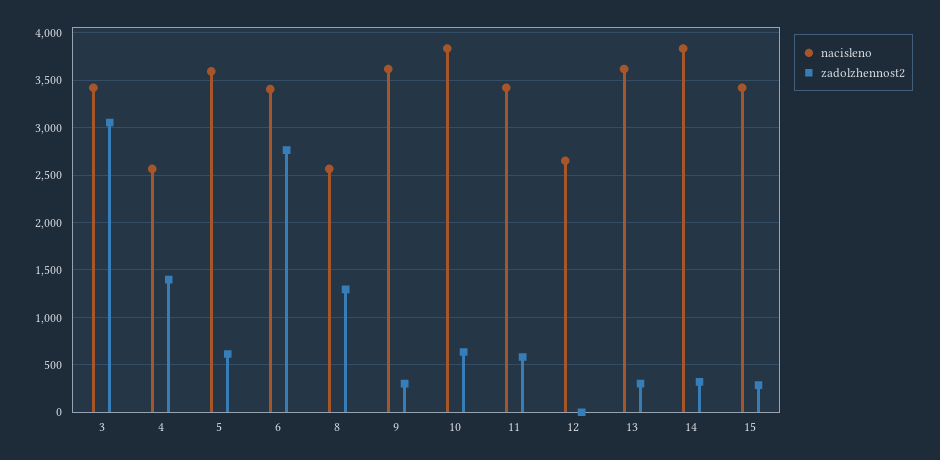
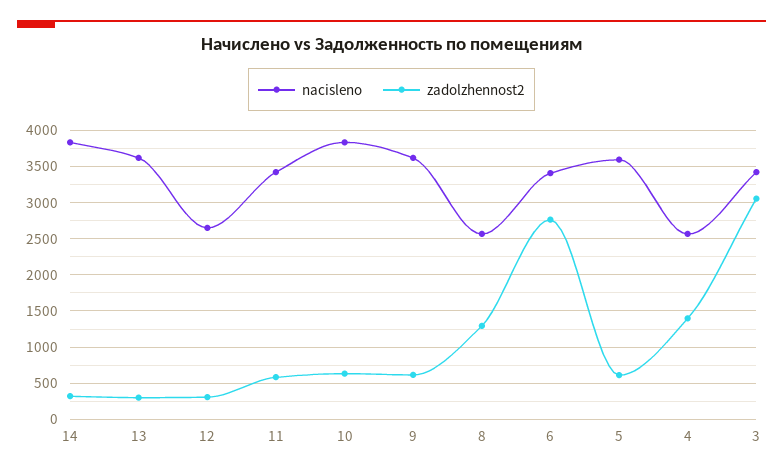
  {
    "nacisleno": {
      "3": 3400,
      "4": 2600,
      "5": 3600,
      "6": 3400,
      "8": 2600,
      "9": 3600,
      "10": 3800,
      "11": 3400,
      "12": 2700,
      "13": 3600,
-     "14": 3800,
+     "14": 3800
-     "15": 3400
    },
    "zadolzhennost2": {
      "3": 3100,
      "4": 1400,
      "5": 600,
      "6": 2800,
      "8": 1300,
-     "9": 300,
+     "9": 600,
      "10": 600,
      "11": 600,
-     "12": 0,
+     "12": 300,
      "13": 300,
-     "14": 300,
+     "14": 300
-     "15": 300
    }
  }

